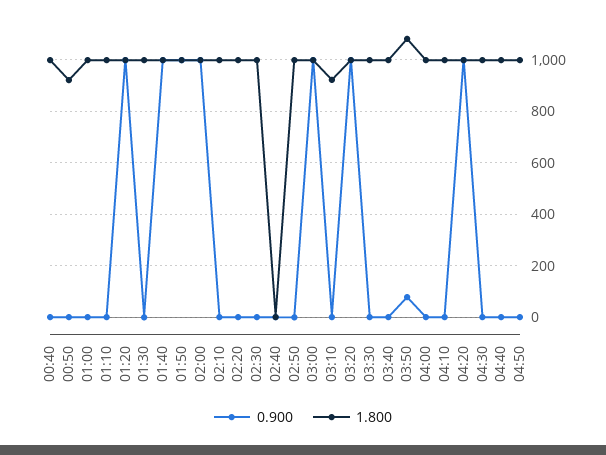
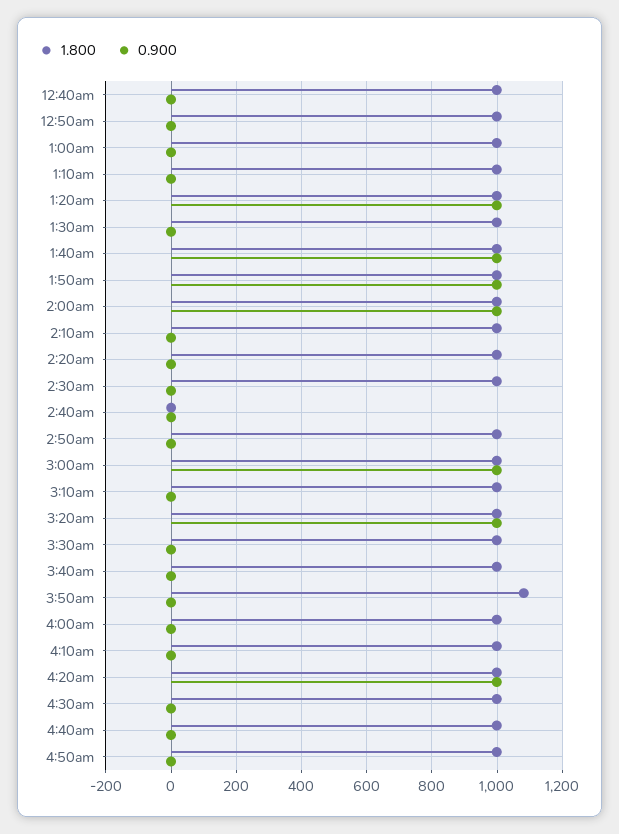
  {
    "0.900": {
      "00:40": 0,
      "00:50": 0,
      "01:00": 0,
      "01:10": 0,
      "01:20": 1000,
      "01:30": 0,
      "01:40": 1000,
      "01:50": 1000,
      "02:00": 1000,
      "02:10": 0,
      "02:20": 0,
      "02:30": 0,
      "02:40": 0,
      "02:50": 0,
      "03:00": 1000,
      "03:10": 0,
      "03:20": 1000,
      "03:30": 0,
      "03:40": 0,
-     "03:50": 75,
+     "03:50": 0,
      "04:00": 0,
      "04:10": 0,
      "04:20": 1000,
      "04:30": 0,
      "04:40": 0,
      "04:50": 0
    },
    "1.800": {
      "00:40": 1000,
-     "00:50": 925,
+     "00:50": 1000,
      "01:00": 1000,
      "01:10": 1000,
      "01:20": 1000,
      "01:30": 1000,
      "01:40": 1000,
      "01:50": 1000,
      "02:00": 1000,
      "02:10": 1000,
      "02:20": 1000,
      "02:30": 1000,
      "02:40": 0,
      "02:50": 1000,
      "03:00": 1000,
-     "03:10": 925,
+     "03:10": 1000,
      "03:20": 1000,
      "03:30": 1000,
      "03:40": 1000,
      "03:50": 1080,
      "04:00": 1000,
      "04:10": 1000,
      "04:20": 1000,
      "04:30": 1000,
      "04:40": 1000,
      "04:50": 1000
    }
  }

